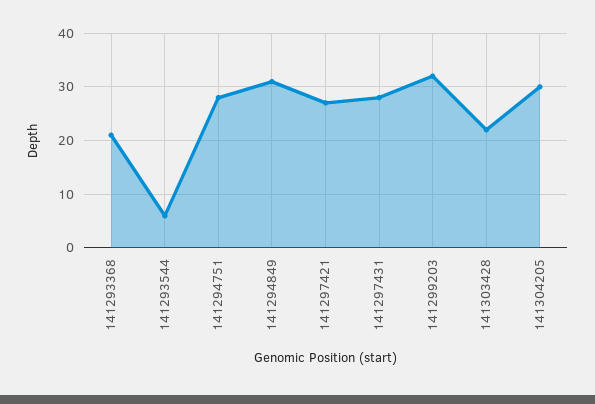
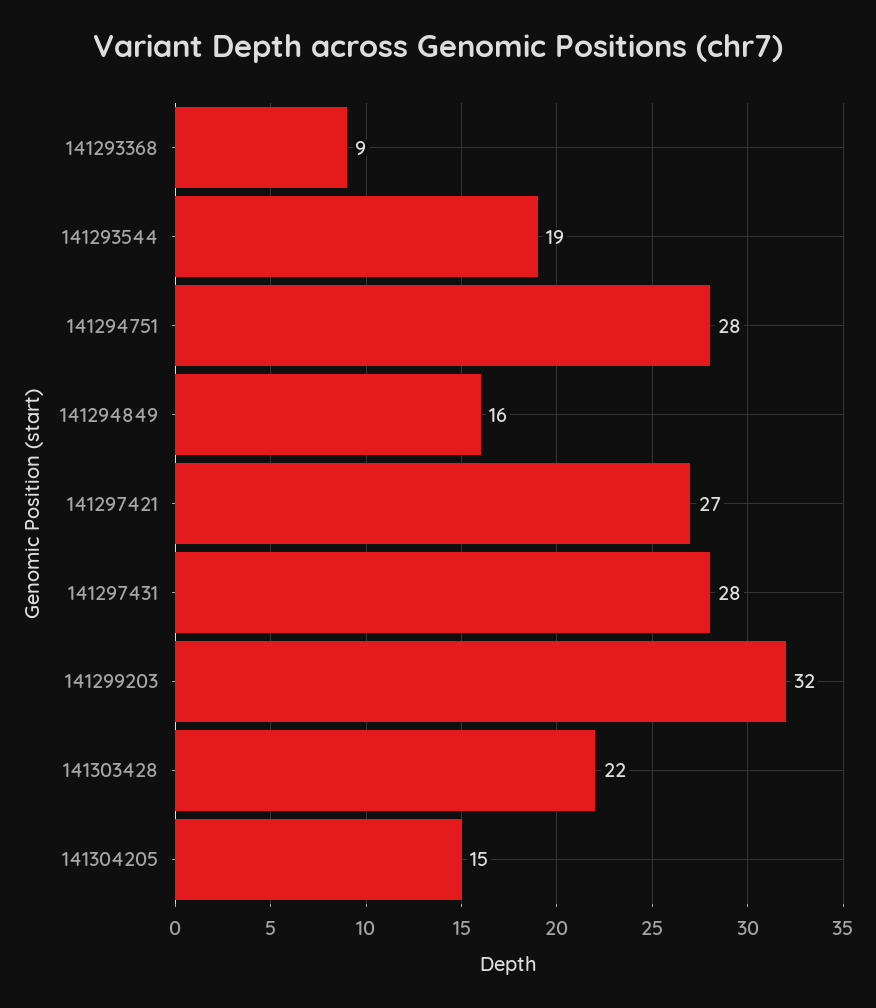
  {
-   "141293368": 20,
+   "141293368": 9,
-   "141293544": 5,
+   "141293544": 19,
    "141294751": 28,
-   "141294849": 30,
+   "141294849": 16,
    "141297421": 27,
    "141297431": 28,
    "141299203": 32,
    "141303428": 22,
-   "141304205": 30
+   "141304205": 15
  }

